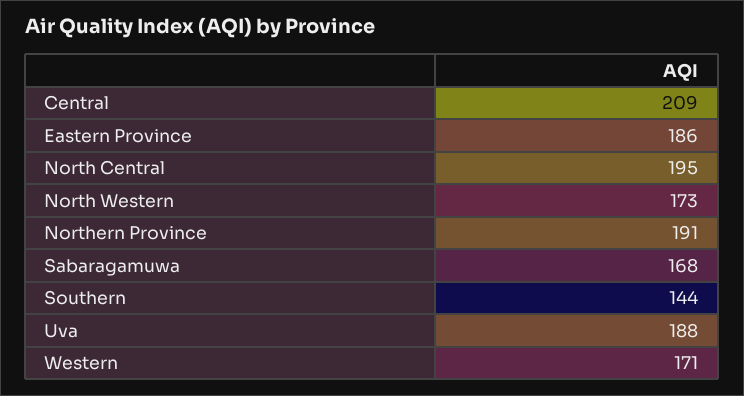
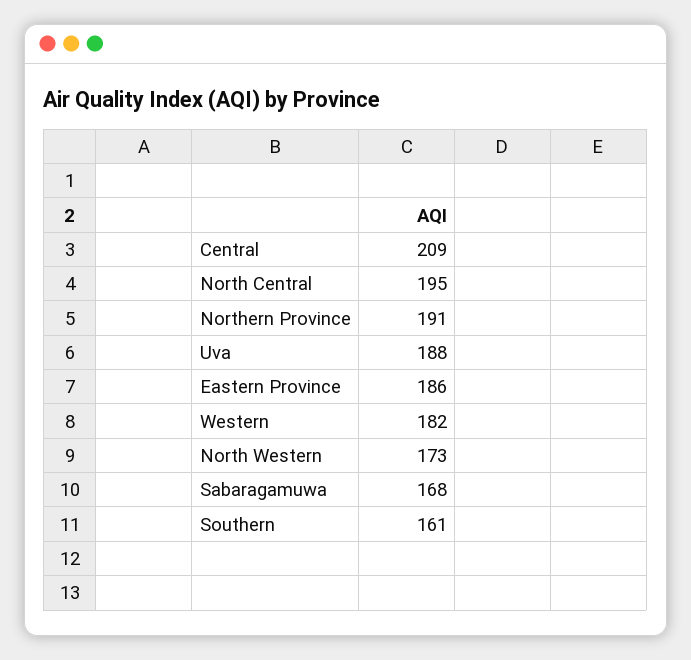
  {
    "Central": 209,
    "Eastern Province": 186,
    "North Central": 195,
    "North Western": 173,
    "Northern Province": 191,
    "Sabaragamuwa": 168,
-   "Southern": 144,
+   "Southern": 161,
    "Uva": 188,
-   "Western": 171
+   "Western": 182
  }

